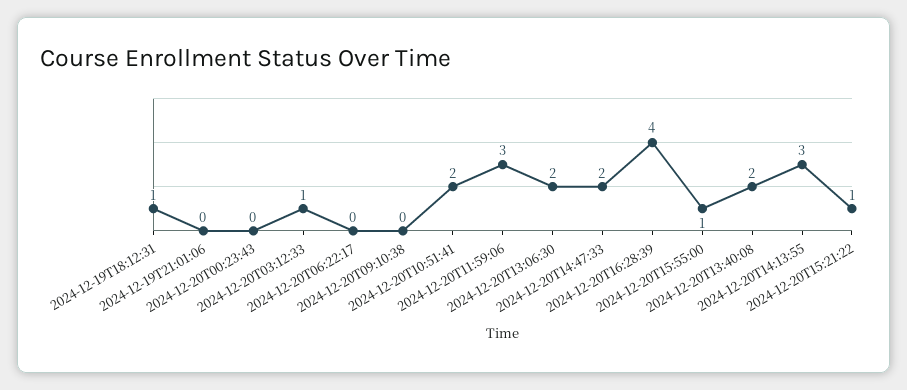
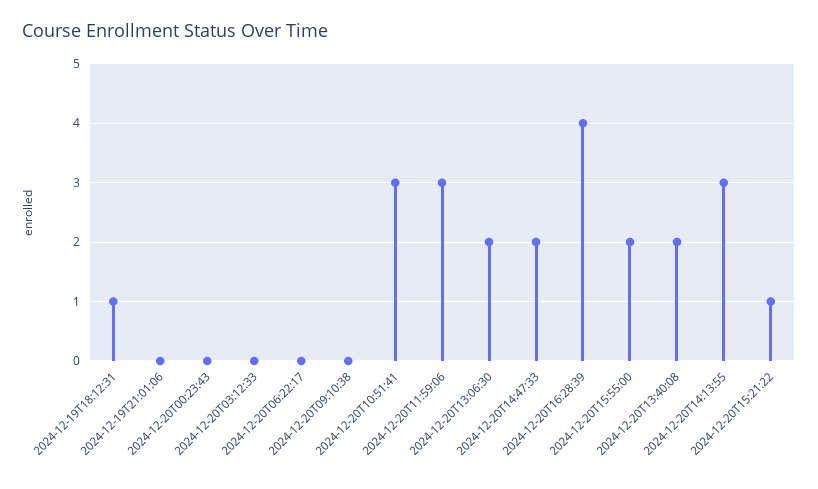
  {
    "2024-12-19T18:12:31": 1,
    "2024-12-19T21:01:06": 0,
    "2024-12-20T00:23:43": 0,
-   "2024-12-20T03:12:33": 1,
+   "2024-12-20T03:12:33": 0,
    "2024-12-20T06:22:17": 0,
    "2024-12-20T09:10:38": 0,
-   "2024-12-20T10:51:41": 2,
+   "2024-12-20T10:51:41": 3,
    "2024-12-20T11:59:06": 3,
    "2024-12-20T13:06:30": 2,
    "2024-12-20T14:47:33": 2,
    "2024-12-20T16:28:39": 4,
-   "2024-12-20T15:55:00": 1,
+   "2024-12-20T15:55:00": 2,
    "2024-12-20T13:40:08": 2,
    "2024-12-20T14:13:55": 3,
    "2024-12-20T15:21:22": 1
  }

